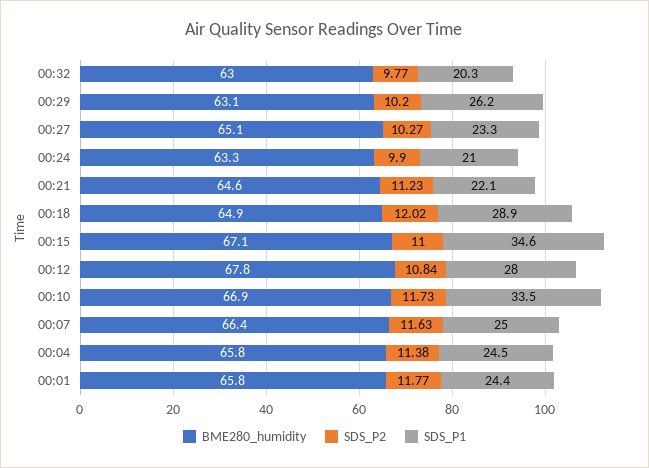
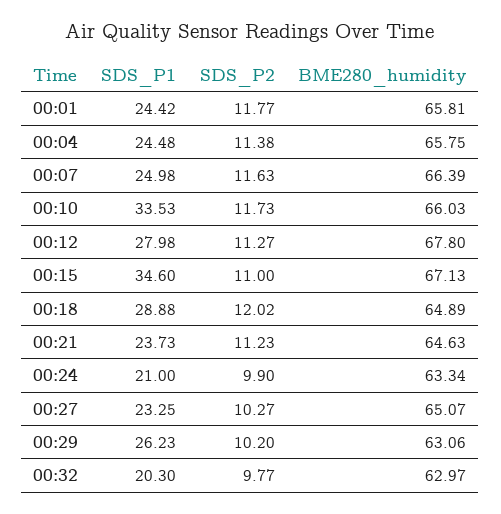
  {
    "BME280_humidity": {
      "00:32": 62.97,
      "00:29": 63.06,
      "00:27": 65.07,
      "00:24": 63.34,
      "00:21": 64.63,
      "00:18": 64.89,
      "00:15": 67.13,
      "00:12": 67.8,
-     "00:10": 66.9,
+     "00:10": 66.03,
      "00:07": 66.39,
      "00:04": 65.75,
      "00:01": 65.81
    },
    "SDS_P2": {
      "00:32": 9.77,
      "00:29": 10.2,
      "00:27": 10.27,
      "00:24": 9.9,
      "00:21": 11.23,
      "00:18": 12.02,
      "00:15": 11,
-     "00:12": 10.84,
+     "00:12": 11.27,
      "00:10": 11.73,
      "00:07": 11.63,
      "00:04": 11.38,
      "00:01": 11.77
    },
    "SDS_P1": {
      "00:32": 20.3,
      "00:29": 26.23,
      "00:27": 23.25,
      "00:24": 21,
-     "00:21": 22.1,
+     "00:21": 23.73,
      "00:18": 28.88,
      "00:15": 34.6,
      "00:12": 27.98,
      "00:10": 33.53,
      "00:07": 24.98,
      "00:04": 24.48,
      "00:01": 24.42
    }
  }

